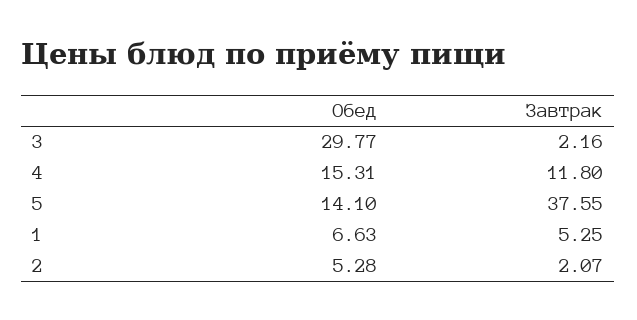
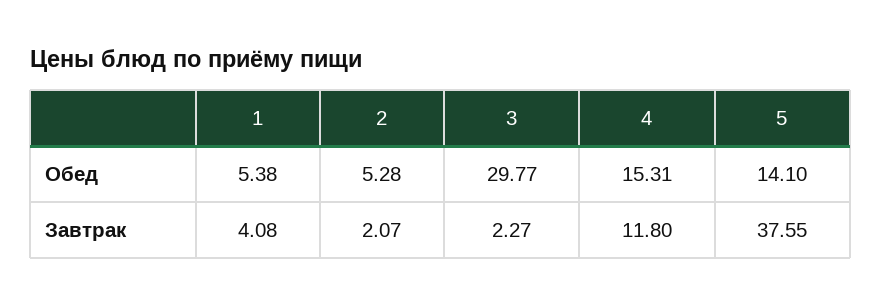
  {
    "Обед": {
      "3": 29.77,
      "4": 15.31,
      "5": 14.1,
-     "1": 6.63,
+     "1": 5.38,
      "2": 5.28
    },
    "Завтрак": {
-     "3": 2.16,
+     "3": 2.27,
      "4": 11.8,
      "5": 37.55,
-     "1": 5.25,
+     "1": 4.08,
      "2": 2.07
    }
  }

